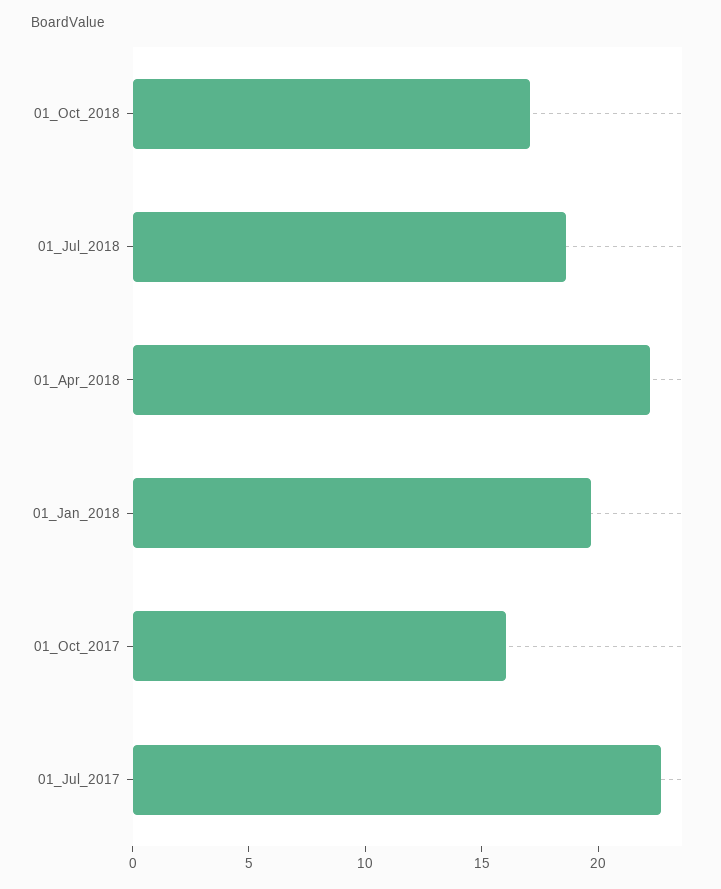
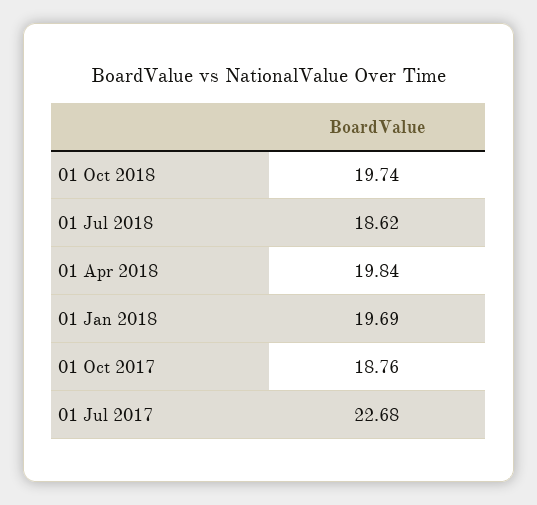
  {
-   "01_Oct_2018": 17,
+   "01_Oct_2018": 19.74,
    "01_Jul_2018": 18.62,
-   "01_Apr_2018": 22,
+   "01_Apr_2018": 19.84,
    "01_Jan_2018": 19.69,
-   "01_Oct_2017": 16,
+   "01_Oct_2017": 18.76,
    "01_Jul_2017": 22.68
  }

